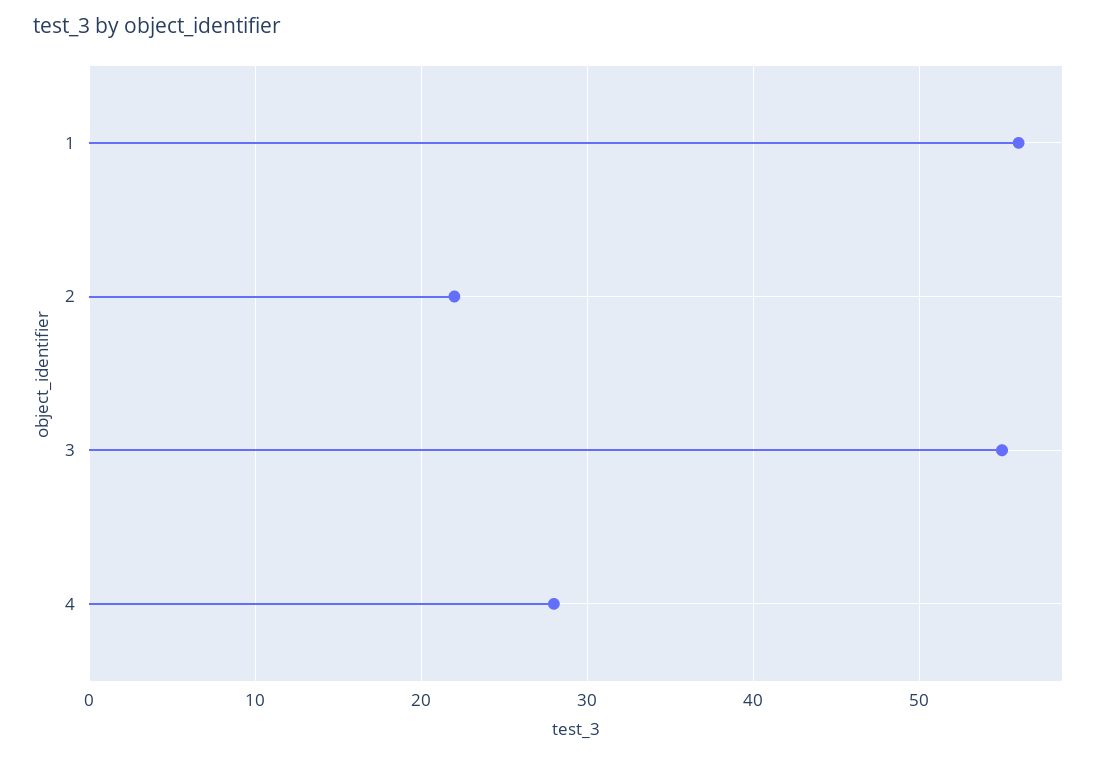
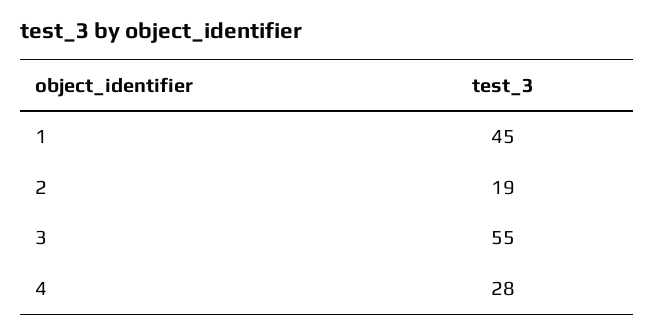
  {
-   "1": 56,
+   "1": 45,
-   "2": 22,
+   "2": 19,
    "3": 55,
    "4": 28
  }

